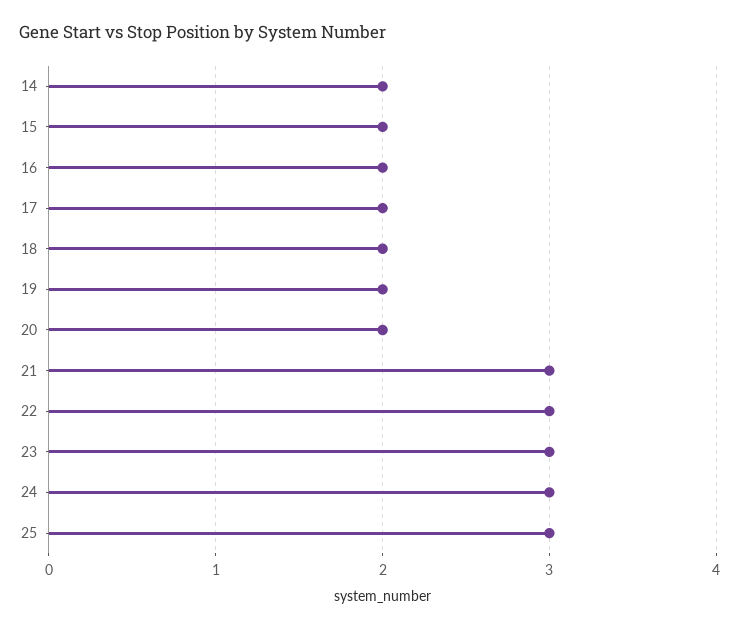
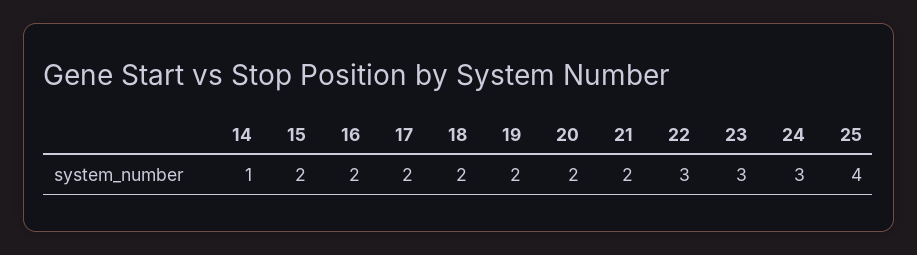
  {
-   "14": 2,
+   "14": 1,
    "15": 2,
    "16": 2,
    "17": 2,
    "18": 2,
    "19": 2,
    "20": 2,
-   "21": 3,
+   "21": 2,
    "22": 3,
    "23": 3,
    "24": 3,
-   "25": 3
+   "25": 4
  }

